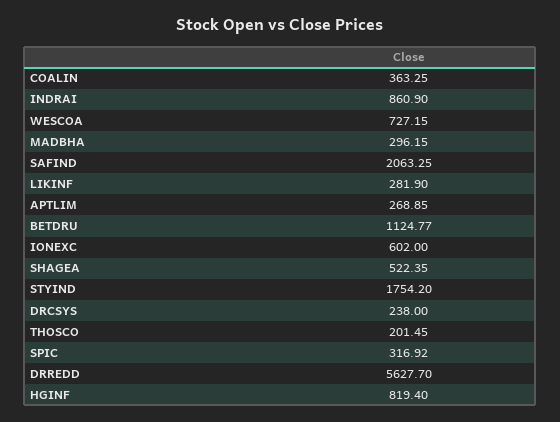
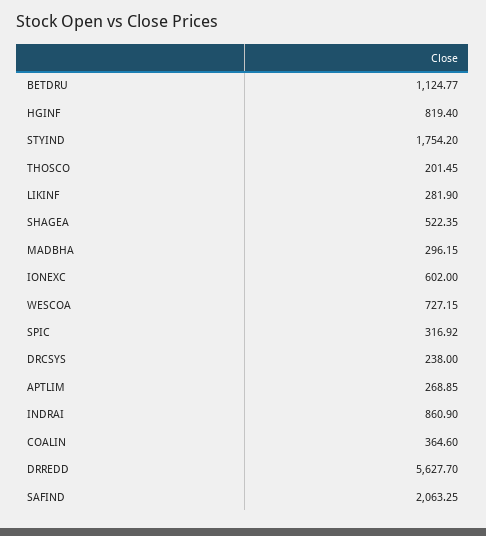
  {
-   "COALIN": 363.25,
+   "COALIN": 364.6,
    "INDRAI": 860.9,
    "WESCOA": 727.15,
    "MADBHA": 296.15,
    "SAFIND": 2063.25,
    "LIKINF": 281.9,
    "APTLIM": 268.85,
    "BETDRU": 1124.77,
    "IONEXC": 602,
    "SHAGEA": 522.35,
    "STYIND": 1754.2,
    "DRCSYS": 238,
    "THOSCO": 201.45,
    "SPIC": 316.92,
    "DRREDD": 5627.7,
    "HGINF": 819.4
  }

